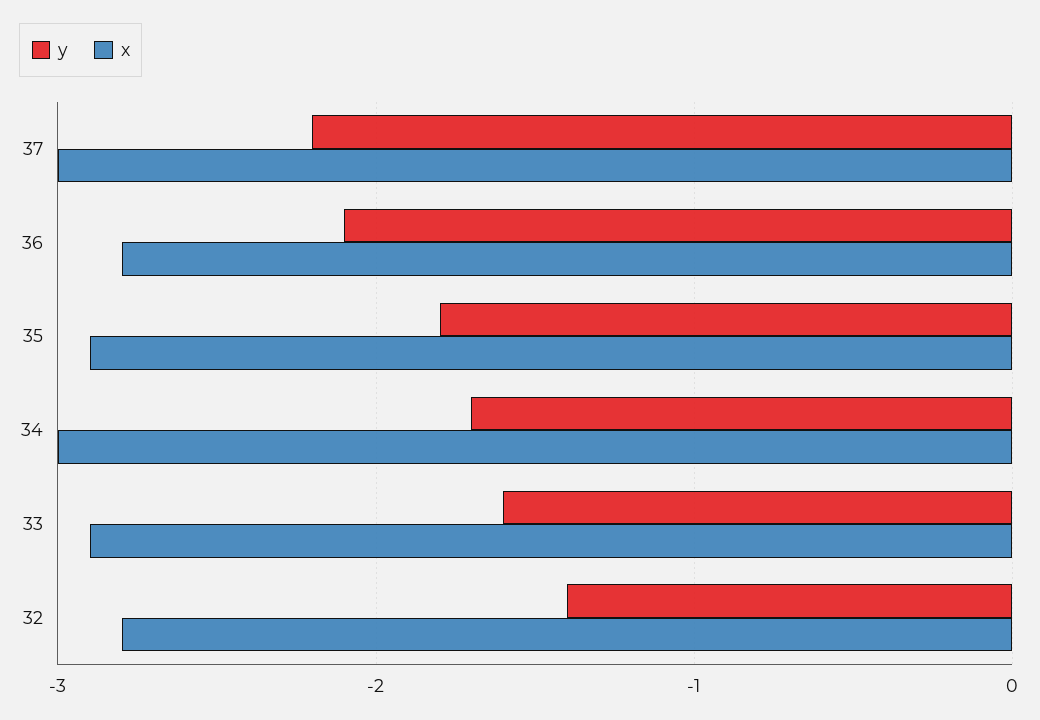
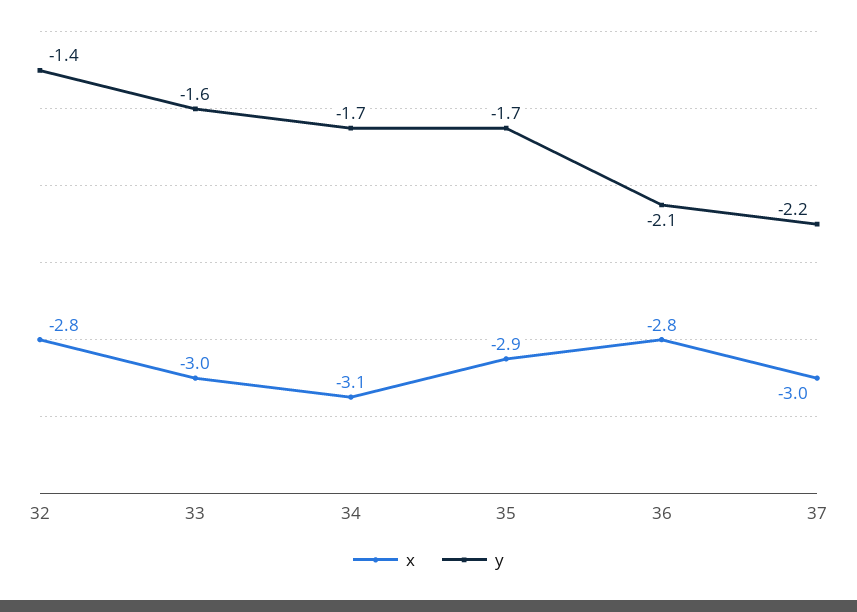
  {
    "y": {
      "37": -2.2,
      "36": -2.1,
-     "35": -1.8,
+     "35": -1.7,
      "34": -1.7,
      "33": -1.6,
      "32": -1.4
    },
    "x": {
      "37": -3,
      "36": -2.8,
      "35": -2.9,
-     "34": -3,
+     "34": -3.1,
-     "33": -2.9,
+     "33": -3,
      "32": -2.8
    }
  }

